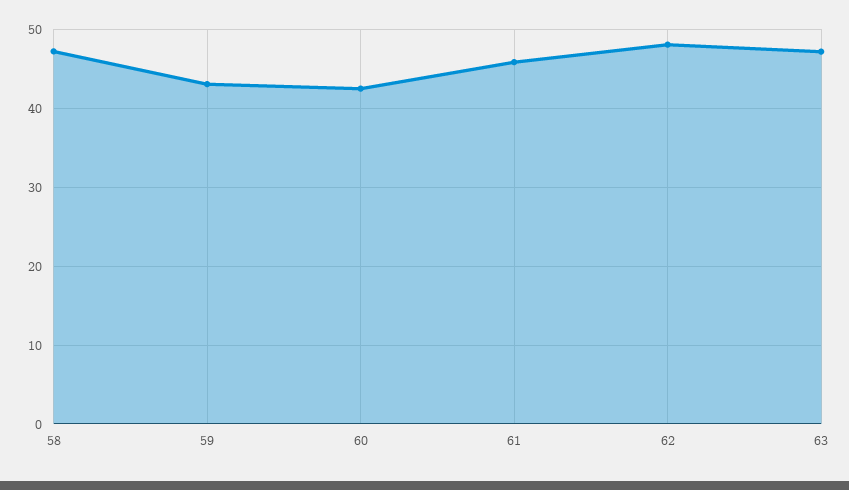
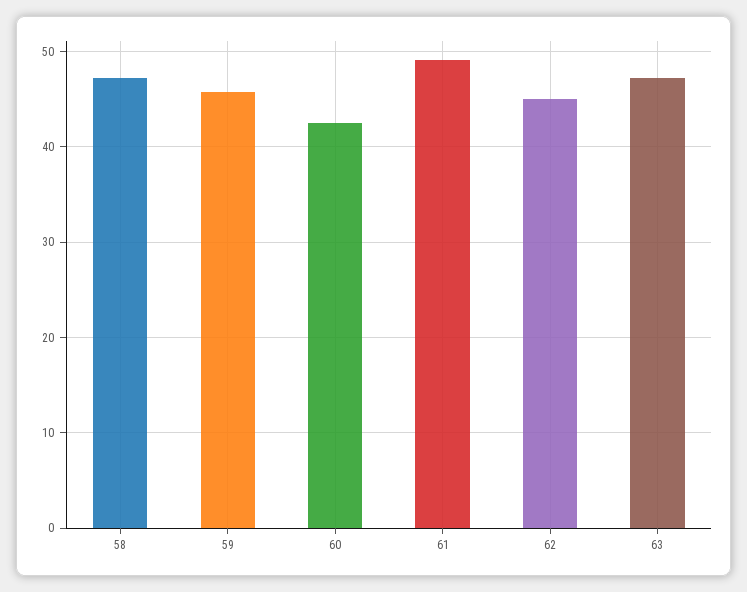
  {
    "58": 47,
-   "59": 43,
+   "59": 46,
    "60": 43,
-   "61": 46,
+   "61": 49,
-   "62": 48,
+   "62": 45,
    "63": 47
  }

